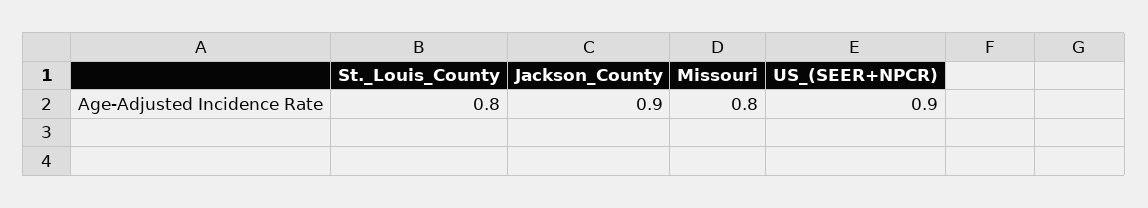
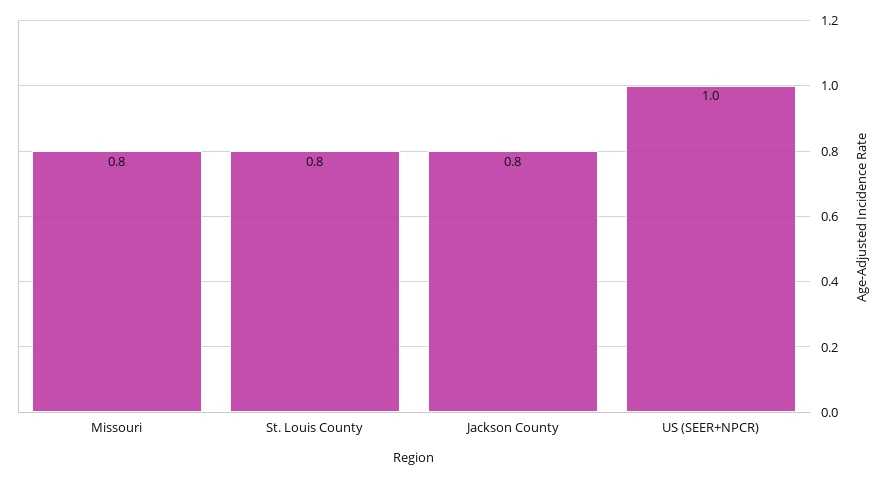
  {
    "St._Louis_County": 0.8,
-   "Jackson_County": 0.9,
+   "Jackson_County": 0.8,
    "Missouri": 0.8,
-   "US_(SEER+NPCR)": 0.9
+   "US_(SEER+NPCR)": 1
  }

